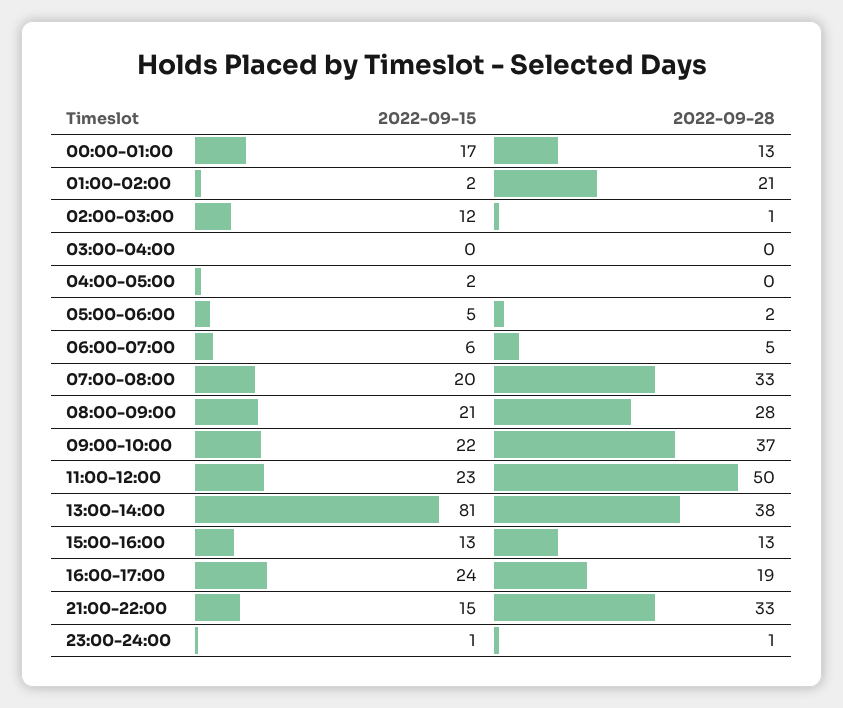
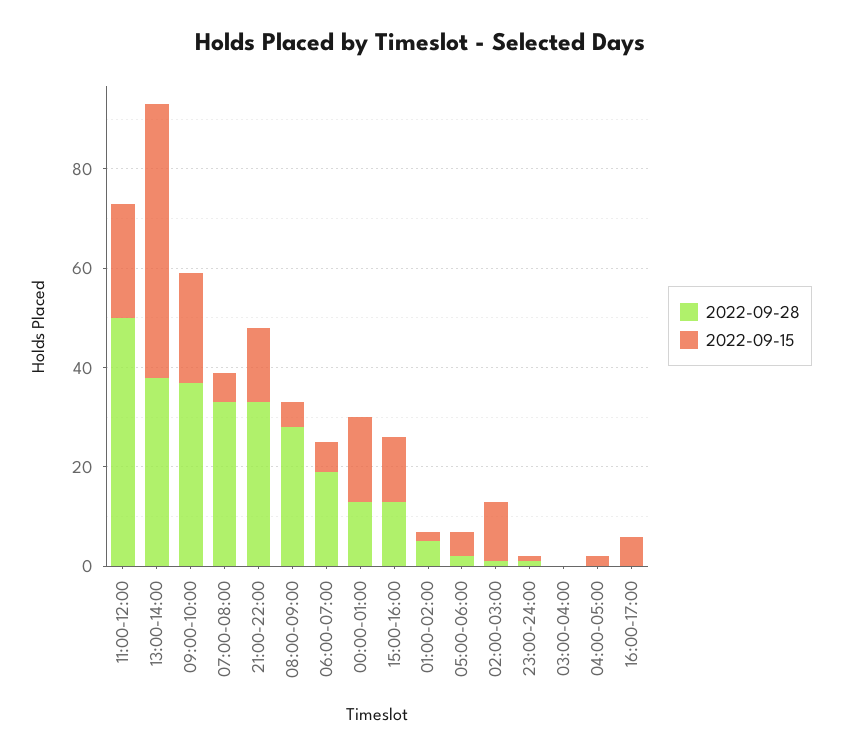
  {
    "2022-09-15": {
      "00:00-01:00": 17,
      "01:00-02:00": 2,
      "02:00-03:00": 12,
      "03:00-04:00": 0,
      "04:00-05:00": 2,
      "05:00-06:00": 5,
      "06:00-07:00": 6,
-     "07:00-08:00": 20,
+     "07:00-08:00": 5,
-     "08:00-09:00": 21,
+     "08:00-09:00": 5,
      "09:00-10:00": 22,
      "11:00-12:00": 23,
-     "13:00-14:00": 81,
+     "13:00-14:00": 55,
      "15:00-16:00": 13,
-     "16:00-17:00": 24,
+     "16:00-17:00": 5,
      "21:00-22:00": 15,
      "23:00-24:00": 1
    },
    "2022-09-28": {
      "00:00-01:00": 13,
-     "01:00-02:00": 21,
+     "01:00-02:00": 5,
      "02:00-03:00": 1,
      "03:00-04:00": 0,
      "04:00-05:00": 0,
      "05:00-06:00": 2,
-     "06:00-07:00": 5,
+     "06:00-07:00": 20,
      "07:00-08:00": 33,
      "08:00-09:00": 28,
      "09:00-10:00": 37,
      "11:00-12:00": 50,
      "13:00-14:00": 38,
      "15:00-16:00": 13,
-     "16:00-17:00": 19,
+     "16:00-17:00": 0,
      "21:00-22:00": 33,
      "23:00-24:00": 1
    }
  }

